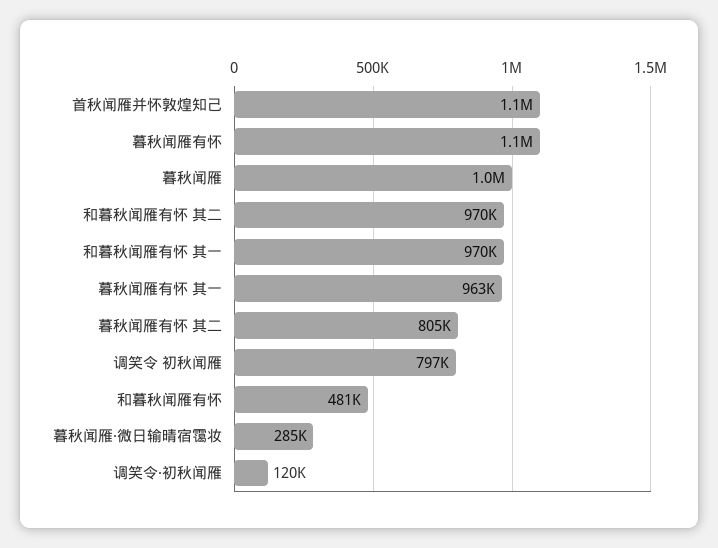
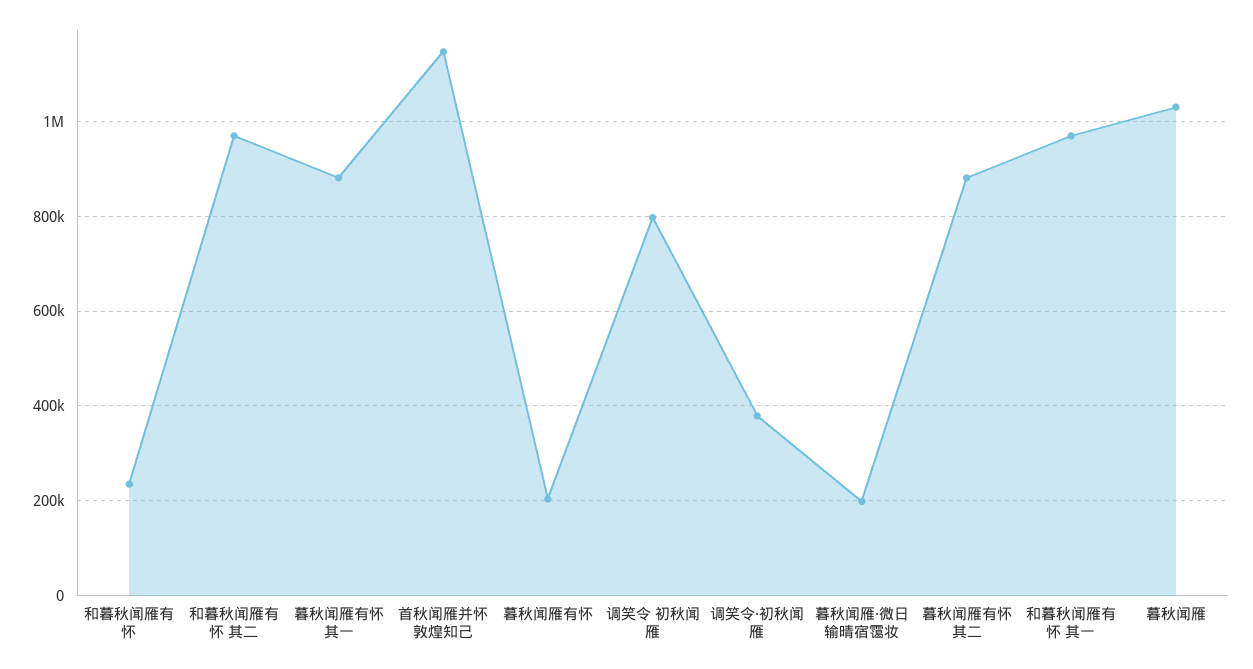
  {
    "首秋闻雁并怀敦煌知己": 1100000,
-   "暮秋闻雁有怀": 1100000,
+   "暮秋闻雁有怀": 200000,
    "暮秋闻雁": 1000000,
    "和暮秋闻雁有怀 其二": 970000,
    "和暮秋闻雁有怀 其一": 970000,
-   "暮秋闻雁有怀 其一": 963000,
+   "暮秋闻雁有怀 其一": 880000,
-   "暮秋闻雁有怀 其二": 805000,
+   "暮秋闻雁有怀 其二": 880000,
    "调笑令 初秋闻雁": 797000,
-   "和暮秋闻雁有怀": 481000,
+   "和暮秋闻雁有怀": 240000,
-   "暮秋闻雁·微日输晴宿霭妆": 285000,
+   "暮秋闻雁·微日输晴宿霭妆": 200000,
-   "调笑令·初秋闻雁": 120000
+   "调笑令·初秋闻雁": 380000
  }

